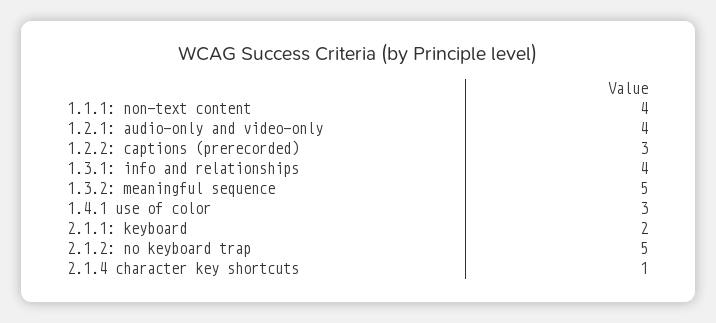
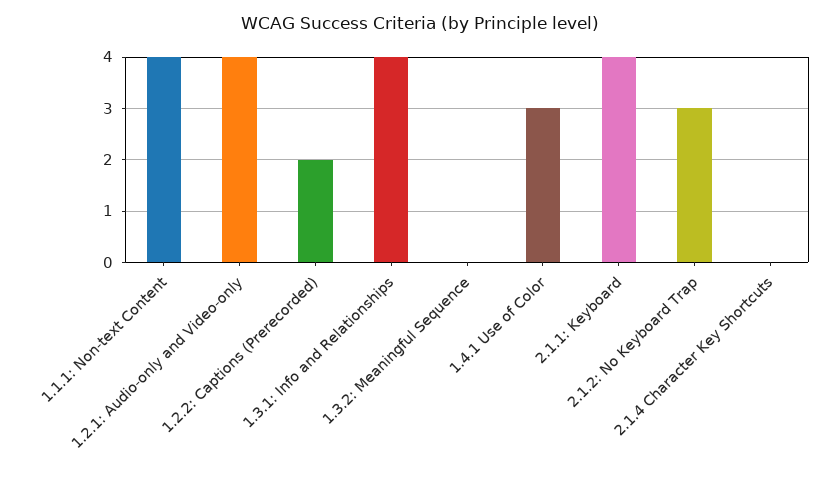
  {
    "1.1.1: non-text content": 4,
    "1.2.1: audio-only and video-only": 4,
-   "1.2.2: captions (prerecorded)": 3,
+   "1.2.2: captions (prerecorded)": 2,
    "1.3.1: info and relationships": 4,
-   "1.3.2: meaningful sequence": 5,
+   "1.3.2: meaningful sequence": 0,
    "1.4.1 use of color": 3,
-   "2.1.1: keyboard": 2,
+   "2.1.1: keyboard": 4,
-   "2.1.2: no keyboard trap": 5,
+   "2.1.2: no keyboard trap": 3,
-   "2.1.4 character key shortcuts": 1
+   "2.1.4 character key shortcuts": 0
  }

